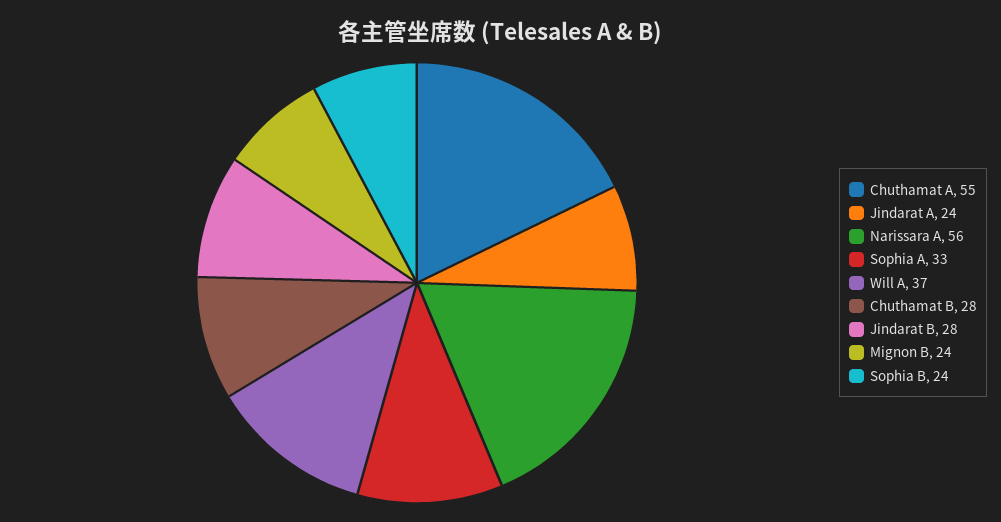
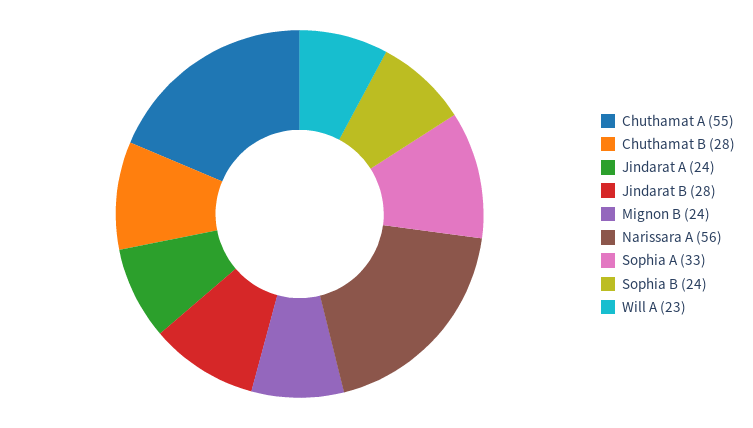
  {
    "Chuthamat A": 55,
    "Jindarat A": 24,
    "Narissara A": 56,
    "Sophia A": 33,
-   "Will A": 37,
+   "Will A": 23,
    "Chuthamat B": 28,
    "Jindarat B": 28,
    "Mignon B": 24,
    "Sophia B": 24
  }

